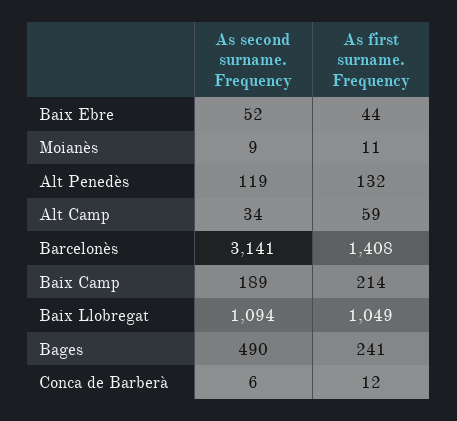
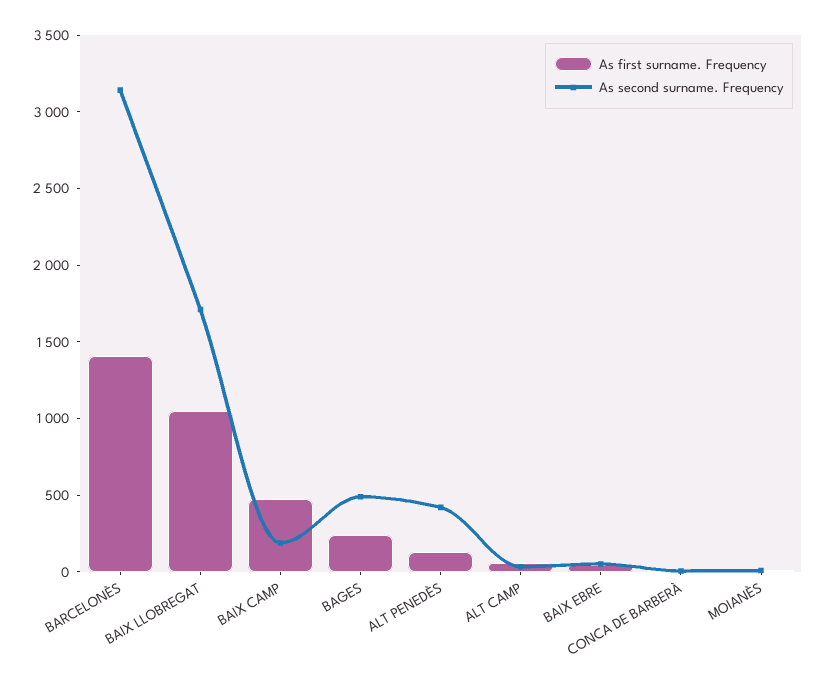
  {
    "As second surname. Frequency": {
      "Baix Ebre": 52,
      "Moianès": 9,
-     "Alt Penedès": 119,
+     "Alt Penedès": 400,
      "Alt Camp": 34,
      "Barcelonès": 3141,
      "Baix Camp": 189,
-     "Baix Llobregat": 1094,
+     "Baix Llobregat": 1700,
      "Bages": 490,
      "Conca de Barberà": 6
    },
    "As first surname. Frequency": {
      "Baix Ebre": 44,
      "Moianès": 11,
      "Alt Penedès": 132,
      "Alt Camp": 59,
      "Barcelonès": 1408,
-     "Baix Camp": 214,
+     "Baix Camp": 500,
      "Baix Llobregat": 1049,
      "Bages": 241,
      "Conca de Barberà": 12
    }
  }

